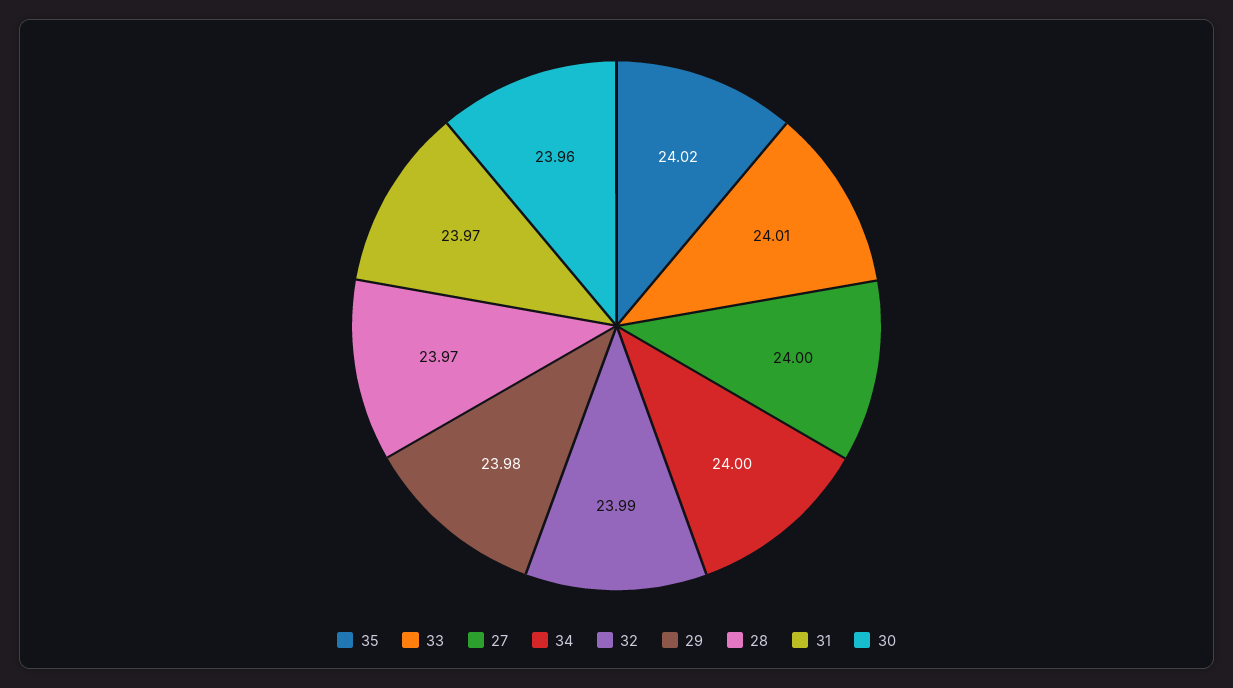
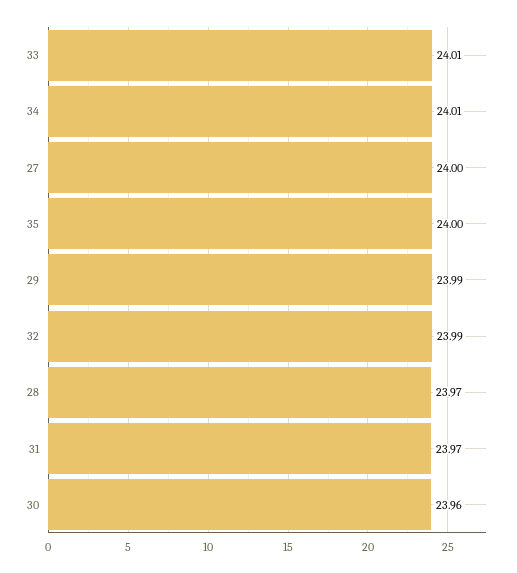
  {
-   "35": 24.02,
+   "35": 24,
    "33": 24.01,
    "27": 24,
-   "34": 24,
+   "34": 24.01,
    "32": 23.99,
-   "29": 23.98,
+   "29": 23.99,
    "28": 23.97,
    "31": 23.97,
    "30": 23.96
  }

